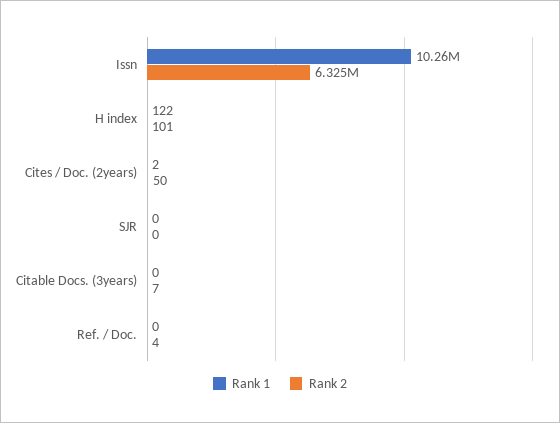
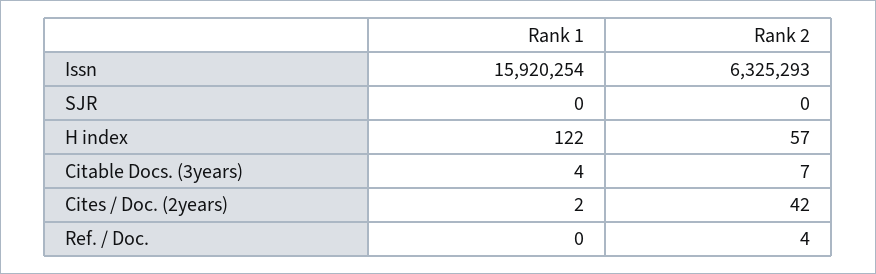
  {
    "Rank 1": {
-     "Issn": 10260000,
+     "Issn": 15920254,
      "H index": 122,
      "Cites / Doc. (2years)": 2,
      "SJR": 0,
-     "Citable Docs. (3years)": 0,
+     "Citable Docs. (3years)": 4,
      "Ref. / Doc.": 0
    },
    "Rank 2": {
      "Issn": 6325293,
-     "H index": 101,
+     "H index": 57,
-     "Cites / Doc. (2years)": 50,
+     "Cites / Doc. (2years)": 42,
      "SJR": 0,
      "Citable Docs. (3years)": 7,
      "Ref. / Doc.": 4
    }
  }

